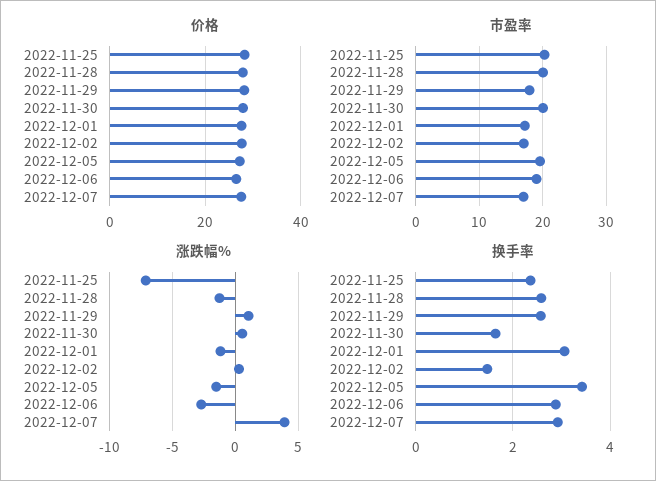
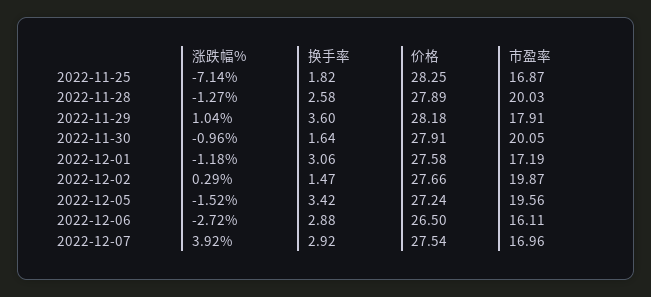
  {
    "价格": {
      "2022-11-25": 28.25,
      "2022-11-28": 27.89,
      "2022-11-29": 28.18,
      "2022-11-30": 27.91,
      "2022-12-01": 27.58,
      "2022-12-02": 27.66,
      "2022-12-05": 27.24,
      "2022-12-06": 26.5,
      "2022-12-07": 27.54
    },
    "市盈率": {
-     "2022-11-25": 20,
+     "2022-11-25": 16.87,
      "2022-11-28": 20.03,
      "2022-11-29": 17.91,
      "2022-11-30": 20.05,
      "2022-12-01": 17.19,
-     "2022-12-02": 17,
+     "2022-12-02": 19.87,
      "2022-12-05": 19.56,
-     "2022-12-06": 19,
+     "2022-12-06": 16.11,
      "2022-12-07": 16.96
    },
    "涨跌幅%": {
      "2022-11-25": -7.14,
      "2022-11-28": -1.27,
      "2022-11-29": 1.04,
-     "2022-11-30": 0.5,
+     "2022-11-30": -0.96,
      "2022-12-01": -1.18,
      "2022-12-02": 0.29,
      "2022-12-05": -1.52,
      "2022-12-06": -2.72,
      "2022-12-07": 3.92
    },
    "换手率": {
-     "2022-11-25": 2.4,
+     "2022-11-25": 1.82,
      "2022-11-28": 2.58,
-     "2022-11-29": 2.6,
+     "2022-11-29": 3.6,
      "2022-11-30": 1.64,
      "2022-12-01": 3.06,
      "2022-12-02": 1.47,
      "2022-12-05": 3.42,
      "2022-12-06": 2.88,
      "2022-12-07": 2.92
    }
  }

